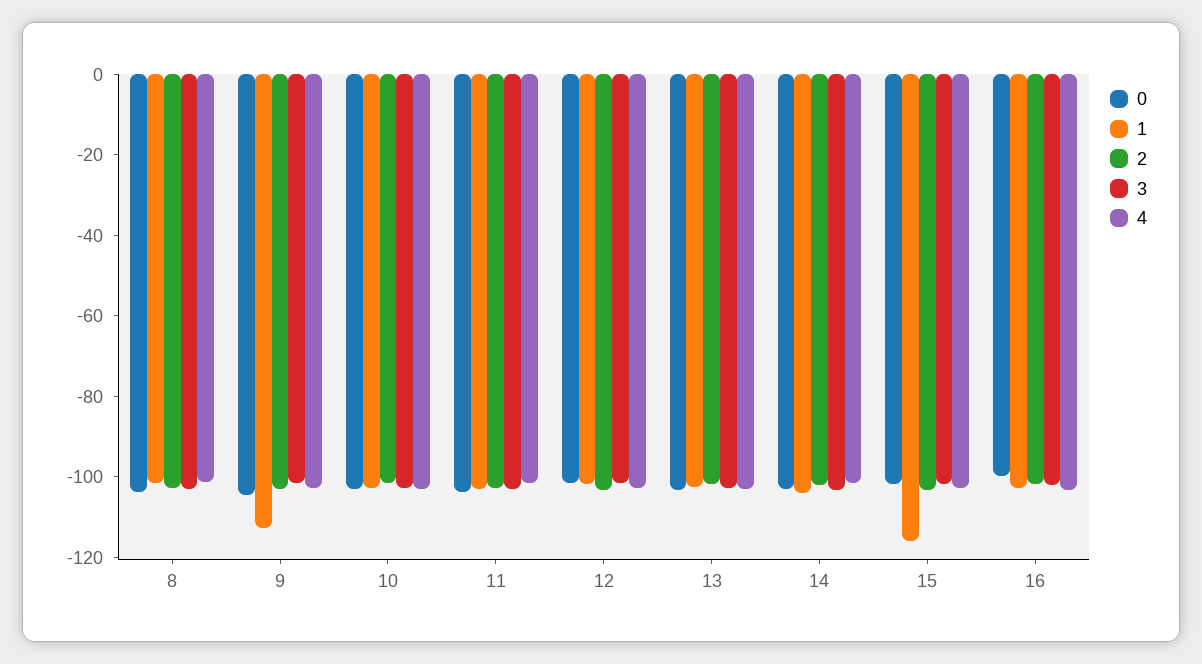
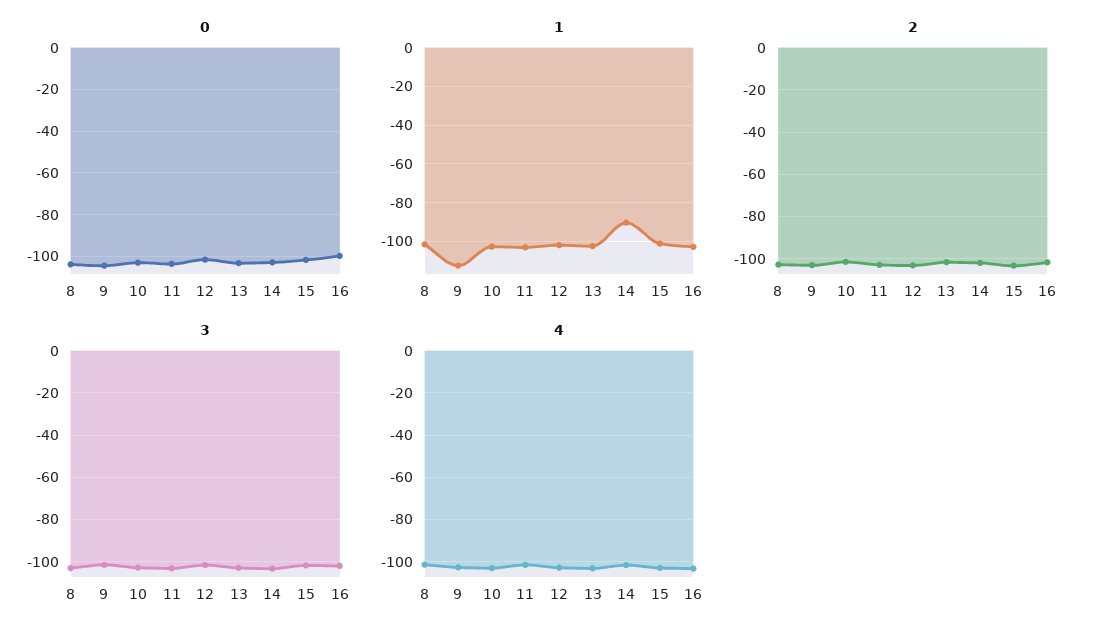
  {
    "0": {
      "8": -105,
      "9": -105,
      "10": -105,
      "11": -105,
      "12": -100,
      "13": -105,
      "14": -105,
      "15": -100,
      "16": -100
    },
    "1": {
      "8": -100,
      "9": -115,
      "10": -105,
      "11": -105,
      "12": -100,
      "13": -105,
-     "14": -105,
+     "14": -90,
-     "15": -115,
+     "15": -100,
      "16": -105
    },
    "2": {
      "8": -105,
      "9": -105,
      "10": -100,
      "11": -105,
      "12": -105,
      "13": -100,
      "14": -100,
      "15": -105,
      "16": -100
    },
    "3": {
      "8": -105,
      "9": -100,
      "10": -105,
      "11": -105,
      "12": -100,
      "13": -105,
      "14": -105,
      "15": -100,
      "16": -100
    },
    "4": {
      "8": -100,
      "9": -105,
      "10": -105,
      "11": -100,
      "12": -105,
      "13": -105,
      "14": -100,
      "15": -105,
      "16": -105
    }
  }

